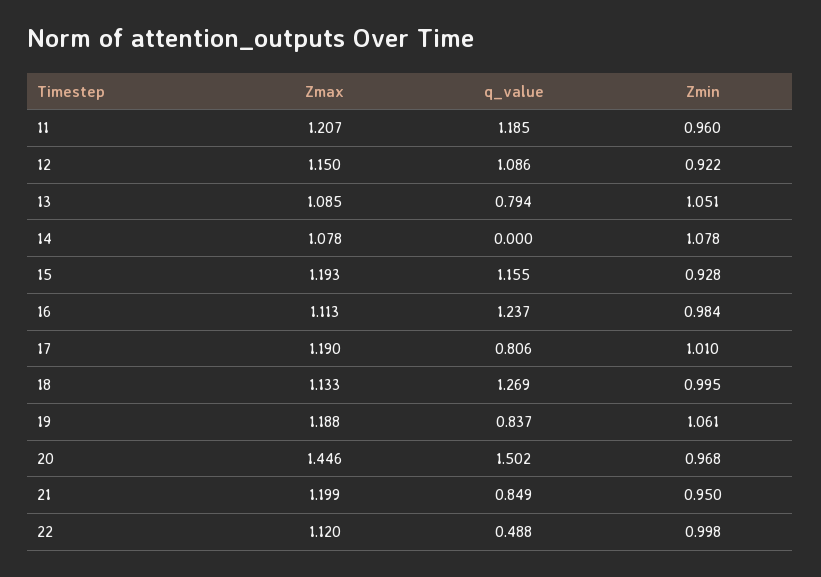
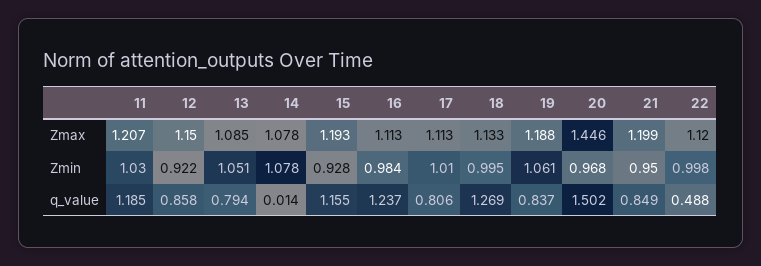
  {
    "Zmax": {
      "11": 1.207,
      "12": 1.15,
      "13": 1.085,
      "14": 1.078,
      "15": 1.193,
      "16": 1.113,
-     "17": 1.19,
+     "17": 1.113,
      "18": 1.133,
      "19": 1.188,
      "20": 1.446,
      "21": 1.199,
      "22": 1.12
    },
    "q_value": {
      "11": 1.185,
-     "12": 1.086,
+     "12": 0.858,
      "13": 0.794,
-     "14": 0,
+     "14": 0.014,
      "15": 1.155,
      "16": 1.237,
      "17": 0.806,
      "18": 1.269,
      "19": 0.837,
      "20": 1.502,
      "21": 0.849,
      "22": 0.488
    },
    "Zmin": {
-     "11": 0.96,
+     "11": 1.03,
      "12": 0.922,
      "13": 1.051,
      "14": 1.078,
      "15": 0.928,
      "16": 0.984,
      "17": 1.01,
      "18": 0.995,
      "19": 1.061,
      "20": 0.968,
      "21": 0.95,
      "22": 0.998
    }
  }

